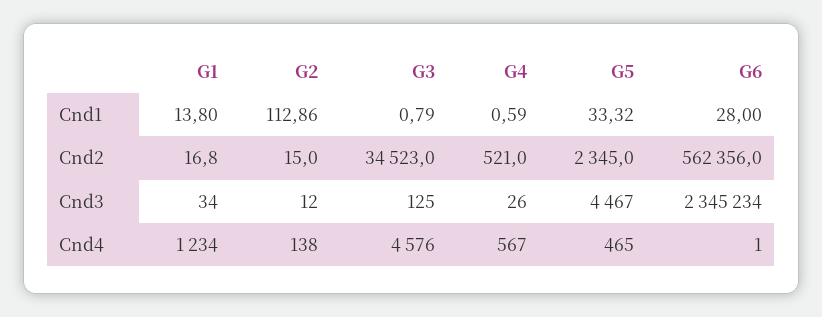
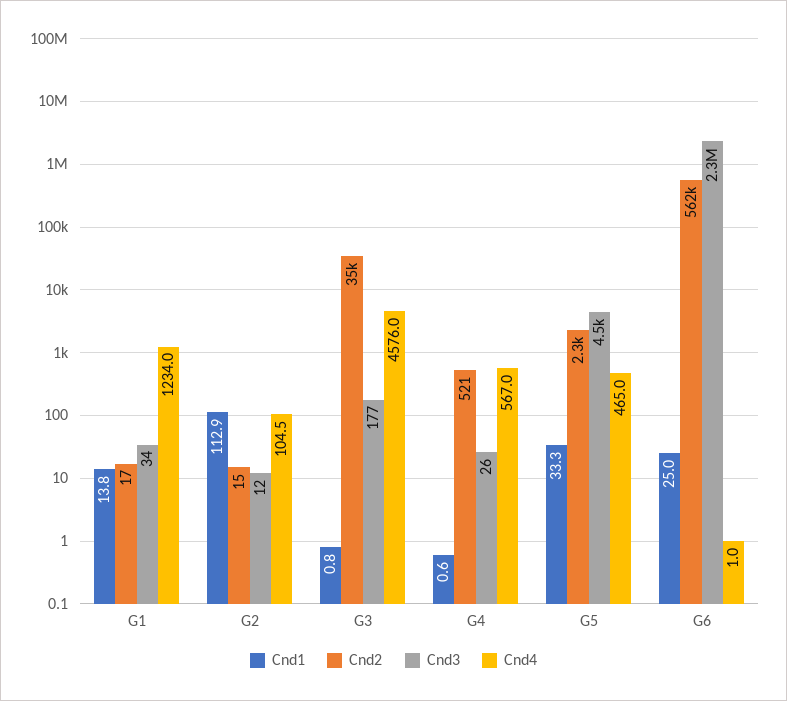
  {
    "Cnd1": {
      "G1": 13.8,
      "G2": 112.86,
      "G3": 0.79,
      "G4": 0.59,
      "G5": 33.32,
-     "G6": 28
+     "G6": 25
    },
    "Cnd2": {
      "G1": 16.8,
      "G2": 15,
      "G3": 34523,
      "G4": 521,
      "G5": 2345,
      "G6": 562356
    },
    "Cnd3": {
      "G1": 34,
      "G2": 12,
-     "G3": 125,
+     "G3": 177,
      "G4": 26,
      "G5": 4467,
      "G6": 2345234
    },
    "Cnd4": {
      "G1": 1234,
-     "G2": 138,
+     "G2": 104.5,
      "G3": 4576,
      "G4": 567,
      "G5": 465,
      "G6": 1
    }
  }

